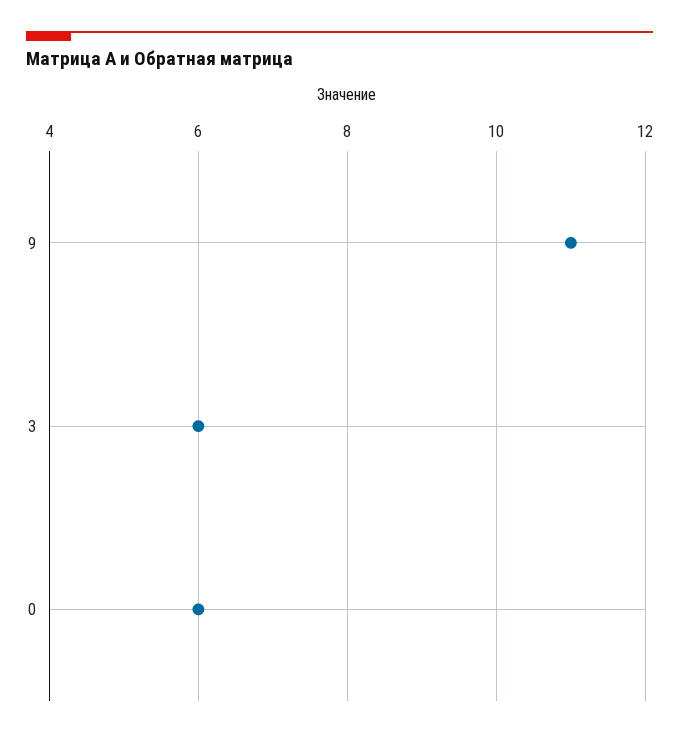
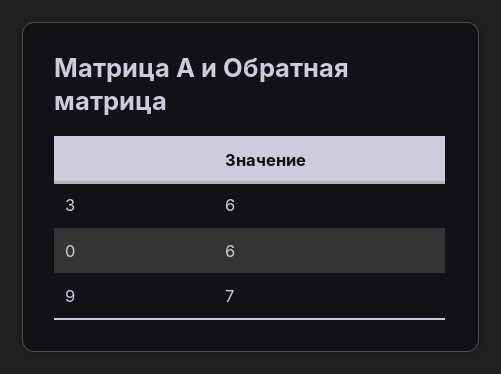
  {
-   "9": 11,
+   "9": 7,
    "3": 6,
    "0": 6
  }

